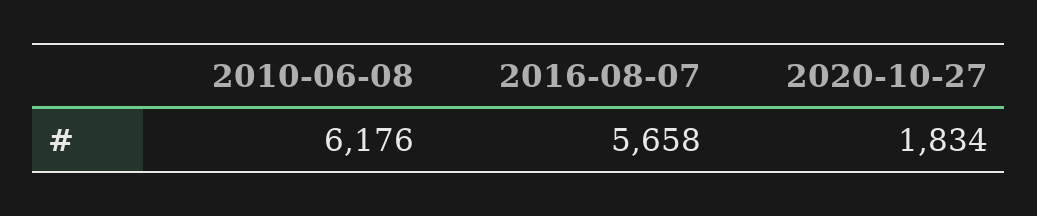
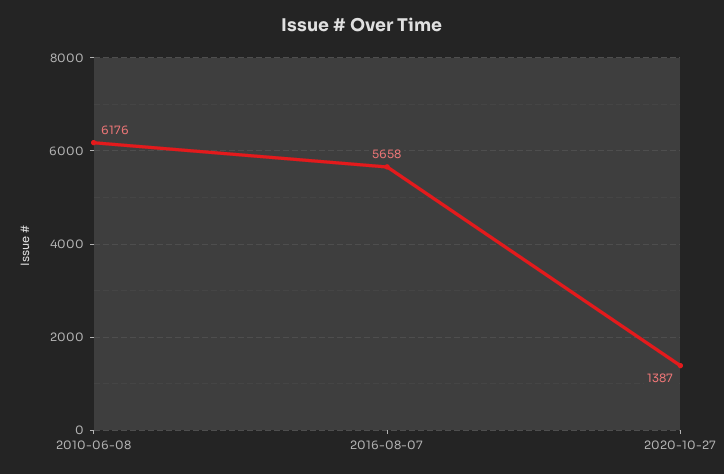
  {
    "2010-06-08": 6176,
    "2016-08-07": 5658,
-   "2020-10-27": 1834
+   "2020-10-27": 1387
  }

